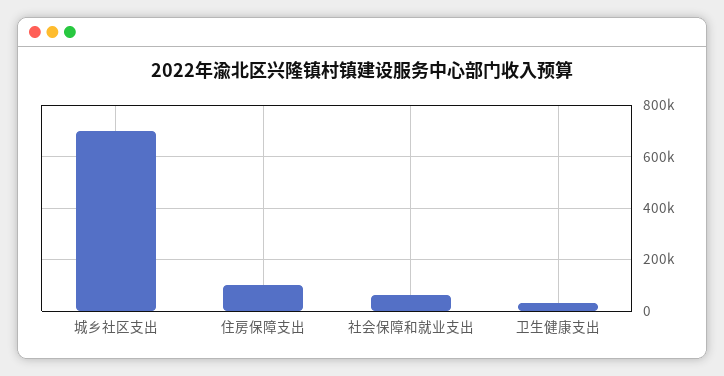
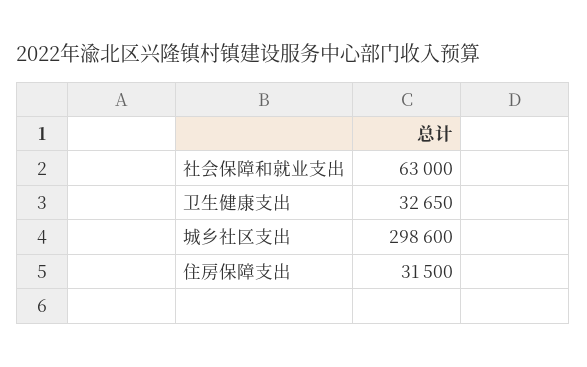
  {
-   "城乡社区支出": 700000,
+   "城乡社区支出": 298600,
-   "住房保障支出": 100000,
+   "住房保障支出": 31500,
    "社会保障和就业支出": 63000,
    "卫生健康支出": 32650
  }

